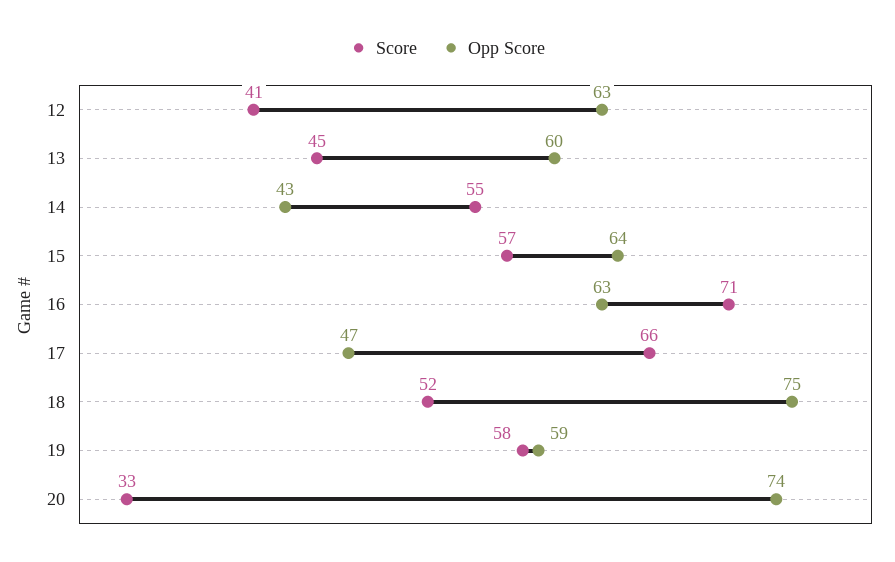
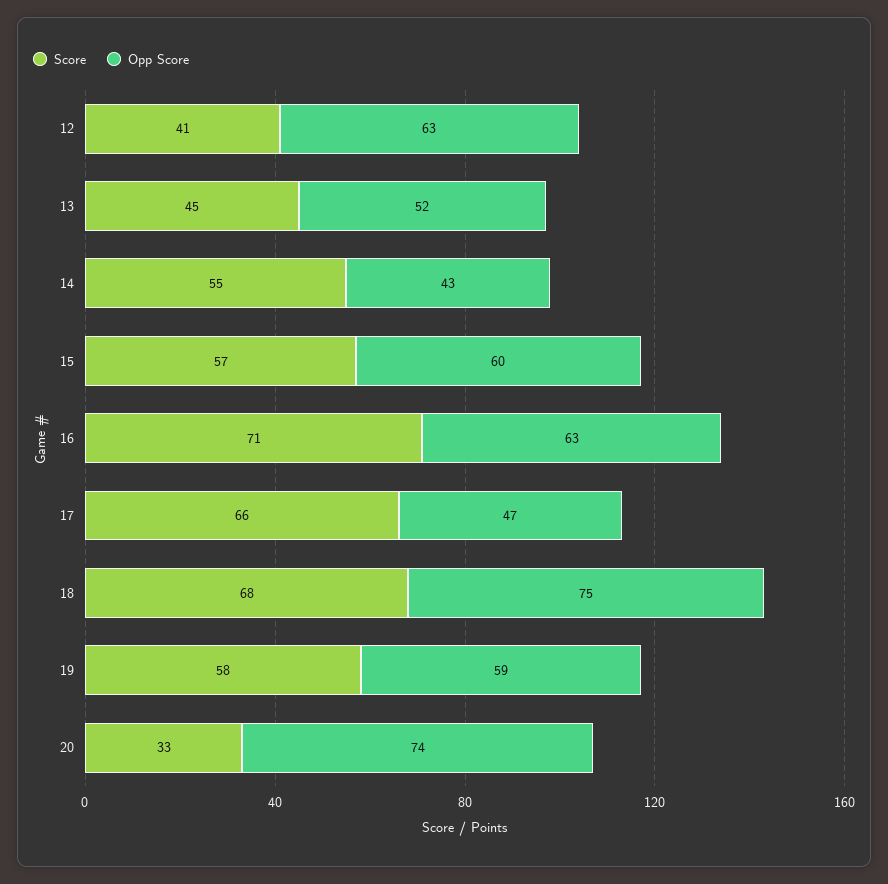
  {
    "Score": {
      "12": 41,
      "13": 45,
      "14": 55,
      "15": 57,
      "16": 71,
      "17": 66,
-     "18": 52,
+     "18": 68,
      "19": 58,
      "20": 33
    },
    "Opp Score": {
      "12": 63,
-     "13": 60,
+     "13": 52,
      "14": 43,
-     "15": 64,
+     "15": 60,
      "16": 63,
      "17": 47,
      "18": 75,
      "19": 59,
      "20": 74
    }
  }

